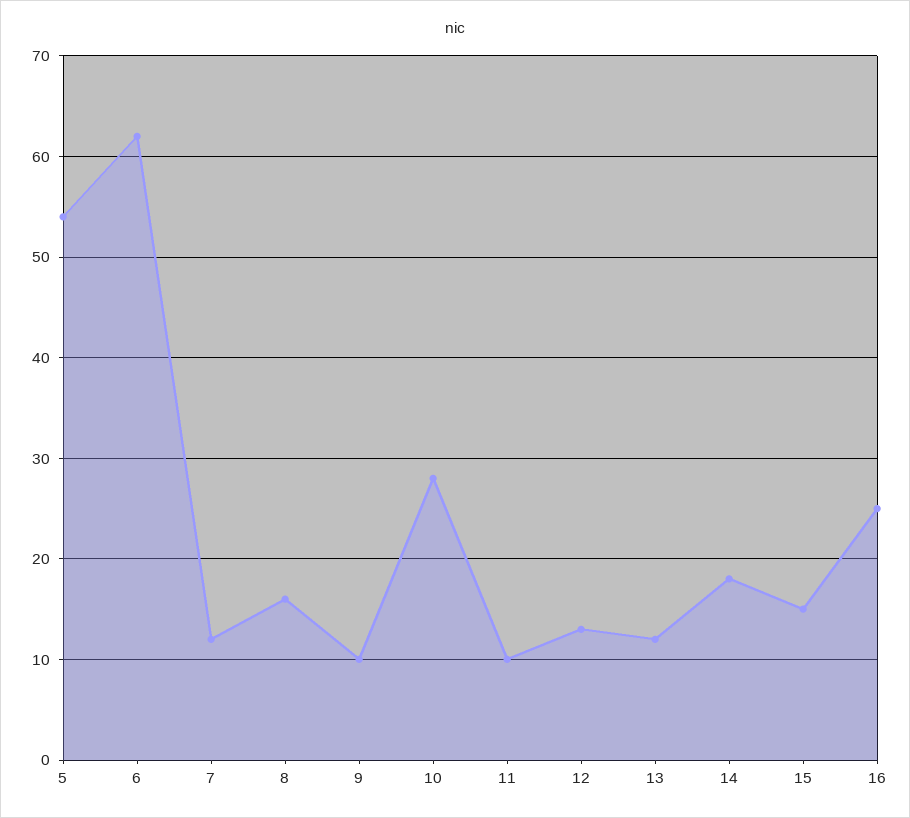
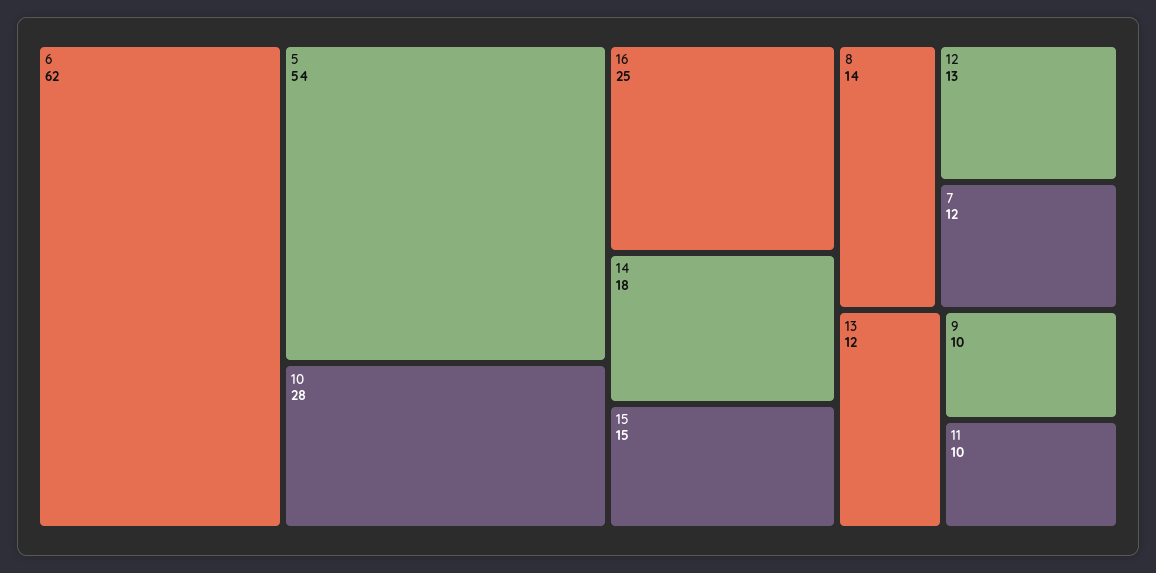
  {
    "5": 54,
    "6": 62,
    "7": 12,
-   "8": 16,
+   "8": 14,
    "9": 10,
    "10": 28,
    "11": 10,
    "12": 13,
    "13": 12,
    "14": 18,
    "15": 15,
    "16": 25
  }

